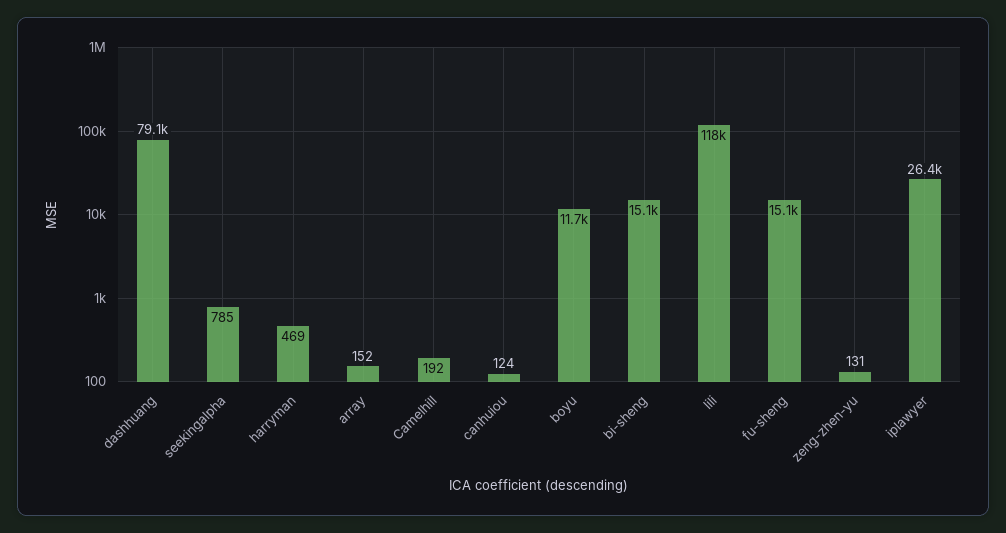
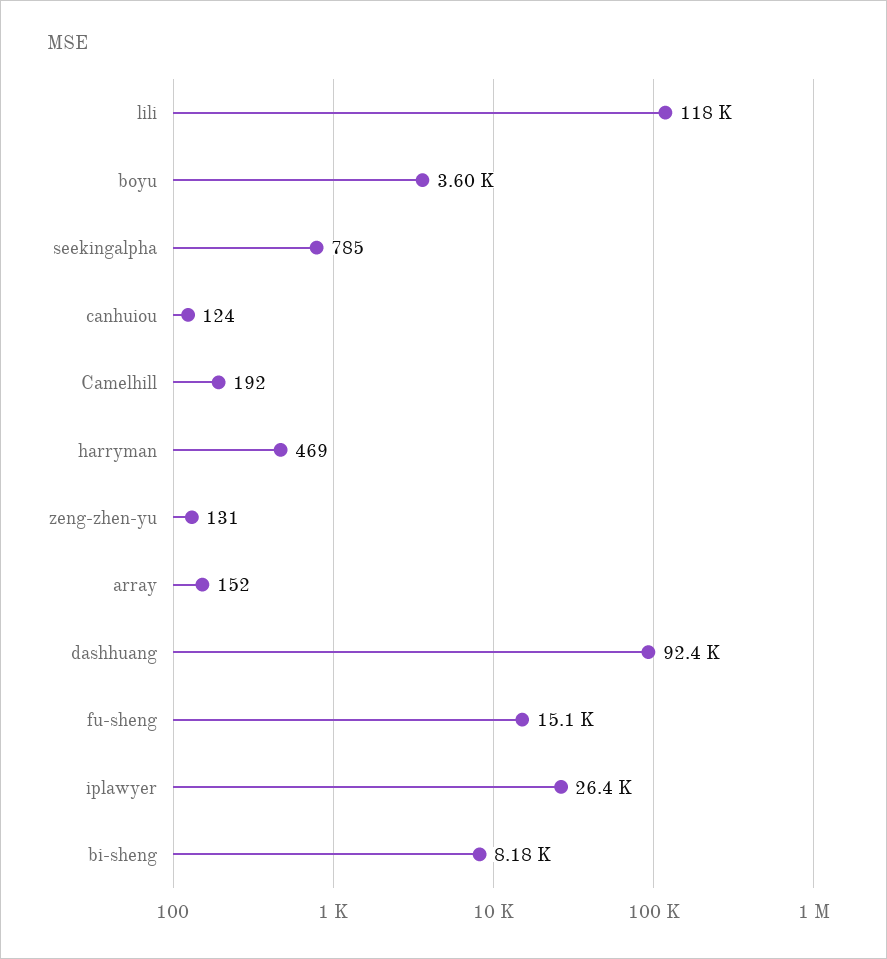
  {
-   "dashhuang": 79100,
+   "dashhuang": 92400,
    "seekingalpha": 785,
    "harryman": 469,
    "array": 152,
    "Camelhill": 192,
    "canhuiou": 124,
-   "boyu": 11700,
+   "boyu": 3600,
-   "bi-sheng": 15100,
+   "bi-sheng": 8180,
    "lili": 118000,
    "fu-sheng": 15100,
    "zeng-zhen-yu": 131,
    "iplawyer": 26400
  }

